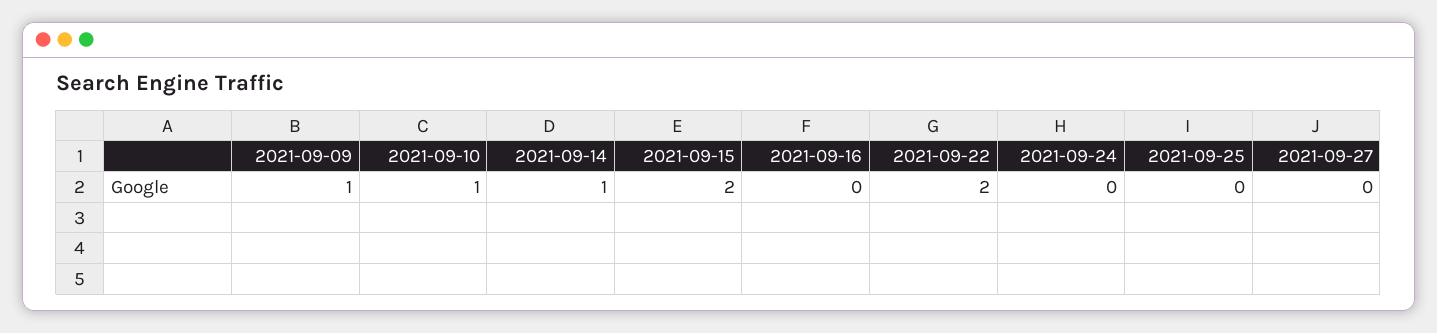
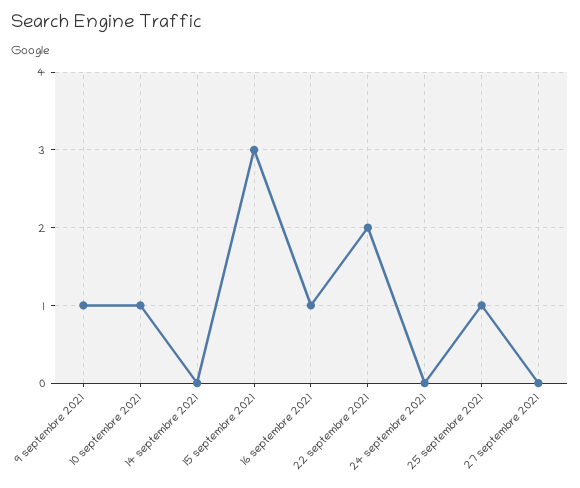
  {
    "2021-09-09": 1,
    "2021-09-10": 1,
-   "2021-09-14": 1,
+   "2021-09-14": 0,
-   "2021-09-15": 2,
+   "2021-09-15": 3,
-   "2021-09-16": 0,
+   "2021-09-16": 1,
    "2021-09-22": 2,
    "2021-09-24": 0,
-   "2021-09-25": 0,
+   "2021-09-25": 1,
    "2021-09-27": 0
  }

